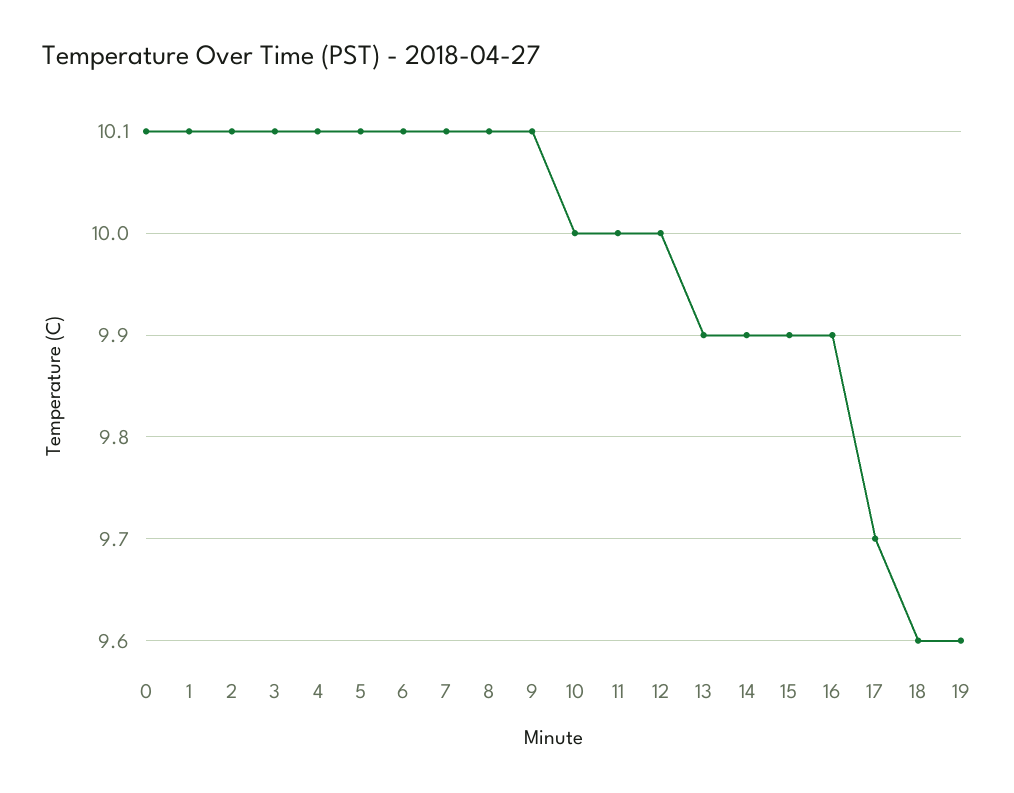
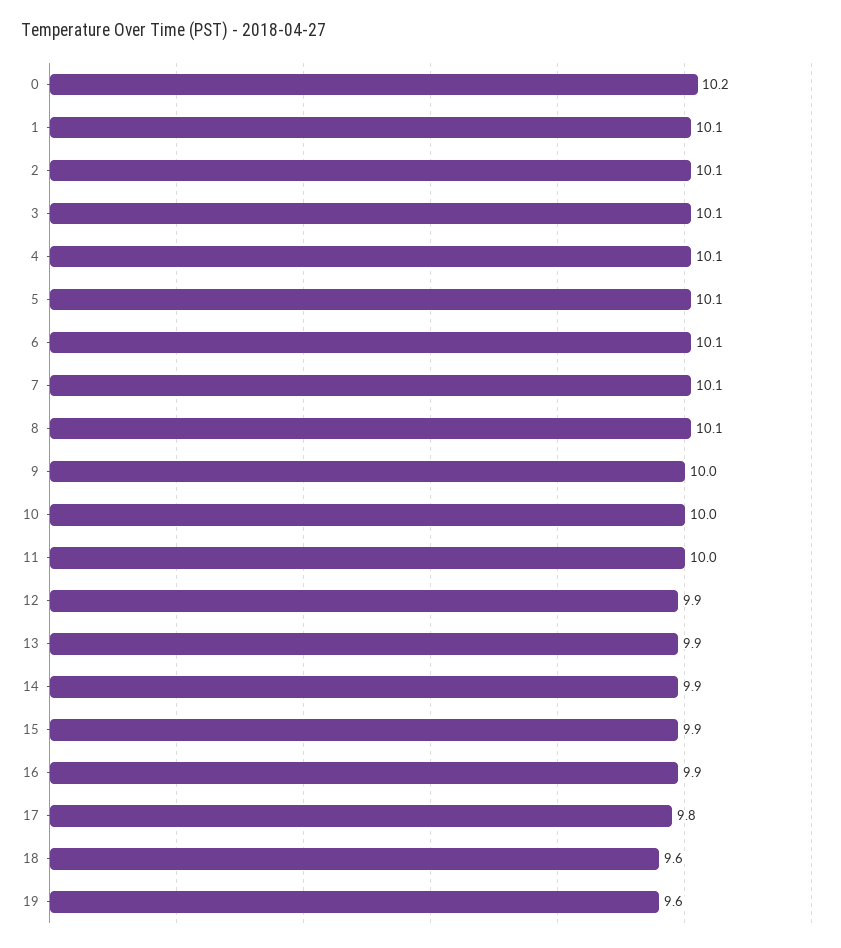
  {
-   "0": 10.1,
+   "0": 10.2,
    "1": 10.1,
    "2": 10.1,
    "3": 10.1,
    "4": 10.1,
    "5": 10.1,
    "6": 10.1,
    "7": 10.1,
    "8": 10.1,
-   "9": 10.1,
+   "9": 10,
    "10": 10,
    "11": 10,
-   "12": 10,
+   "12": 9.9,
    "13": 9.9,
    "14": 9.9,
    "15": 9.9,
    "16": 9.9,
-   "17": 9.7,
+   "17": 9.8,
    "18": 9.6,
    "19": 9.6
  }

